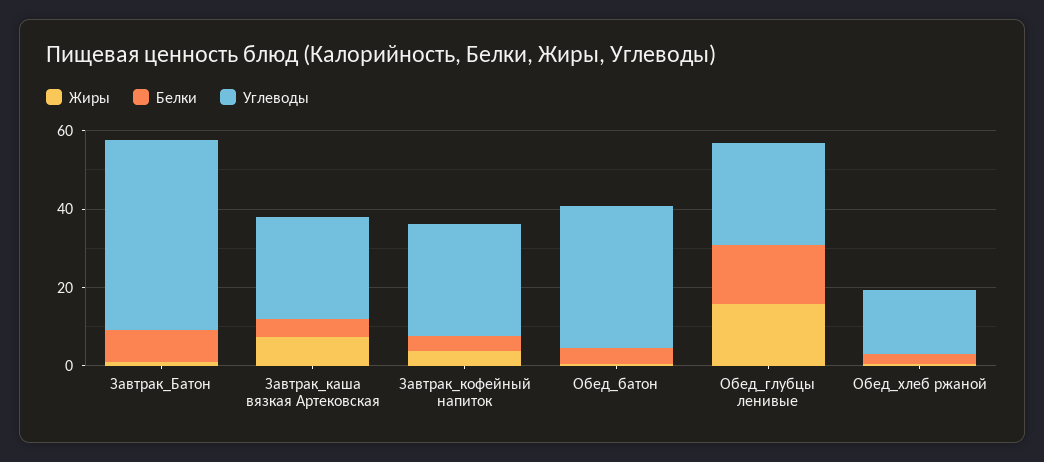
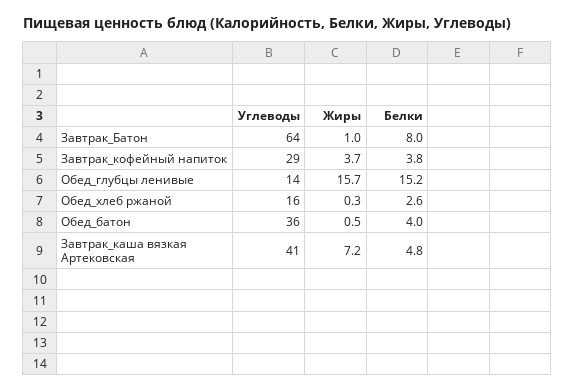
  {
    "Жиры": {
      "Завтрак_Батон": 1,
      "Завтрак_каша вязкая Артековская": 7.2,
      "Завтрак_кофейный напиток": 3.7,
      "Обед_батон": 0.5,
      "Обед_глубцы ленивые": 15.7,
      "Обед_хлеб ржаной": 0.3
    },
    "Белки": {
      "Завтрак_Батон": 8,
      "Завтрак_каша вязкая Артековская": 4.8,
      "Завтрак_кофейный напиток": 3.8,
      "Обед_батон": 4,
      "Обед_глубцы ленивые": 15.2,
      "Обед_хлеб ржаной": 2.6
    },
    "Углеводы": {
-     "Завтрак_Батон": 50,
+     "Завтрак_Батон": 64,
-     "Завтрак_каша вязкая Артековская": 25,
+     "Завтрак_каша вязкая Артековская": 41,
      "Завтрак_кофейный напиток": 29,
      "Обед_батон": 36,
-     "Обед_глубцы ленивые": 25,
+     "Обед_глубцы ленивые": 14,
      "Обед_хлеб ржаной": 16
    }
  }

